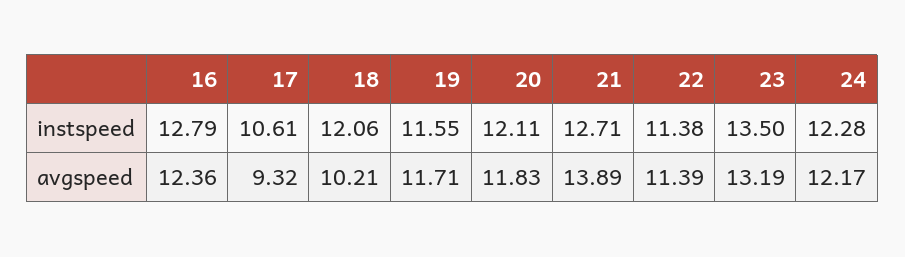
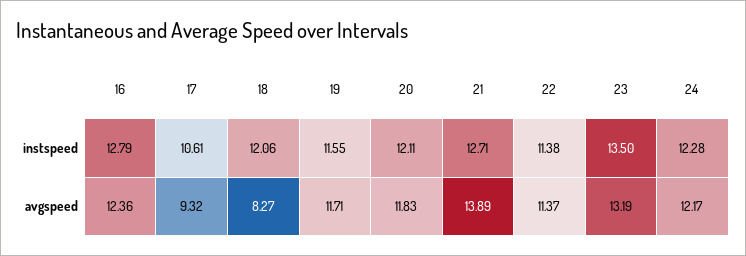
  {
    "16": {
      "instspeed": 12.79,
      "avgspeed": 12.36
    },
    "17": {
      "instspeed": 10.61,
      "avgspeed": 9.32
    },
    "18": {
      "instspeed": 12.06,
-     "avgspeed": 10.21
+     "avgspeed": 8.27
    },
    "19": {
      "instspeed": 11.55,
      "avgspeed": 11.71
    },
    "20": {
      "instspeed": 12.11,
      "avgspeed": 11.83
    },
    "21": {
      "instspeed": 12.71,
      "avgspeed": 13.89
    },
    "22": {
      "instspeed": 11.38,
-     "avgspeed": 11.39
+     "avgspeed": 11.37
    },
    "23": {
      "instspeed": 13.5,
      "avgspeed": 13.19
    },
    "24": {
      "instspeed": 12.28,
      "avgspeed": 12.17
    }
  }

